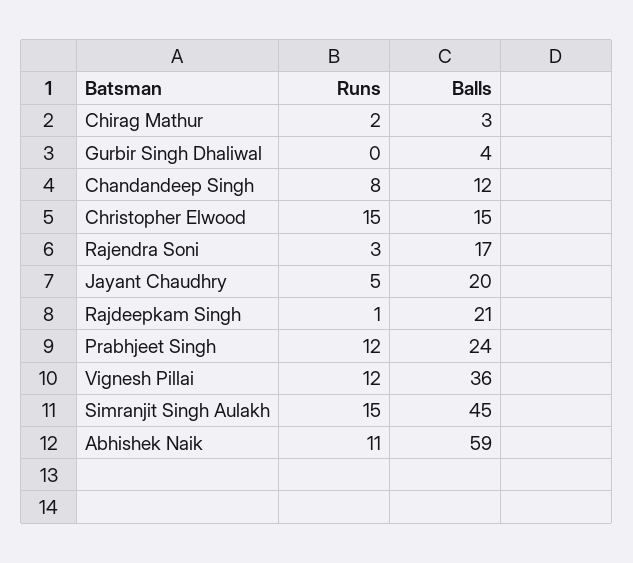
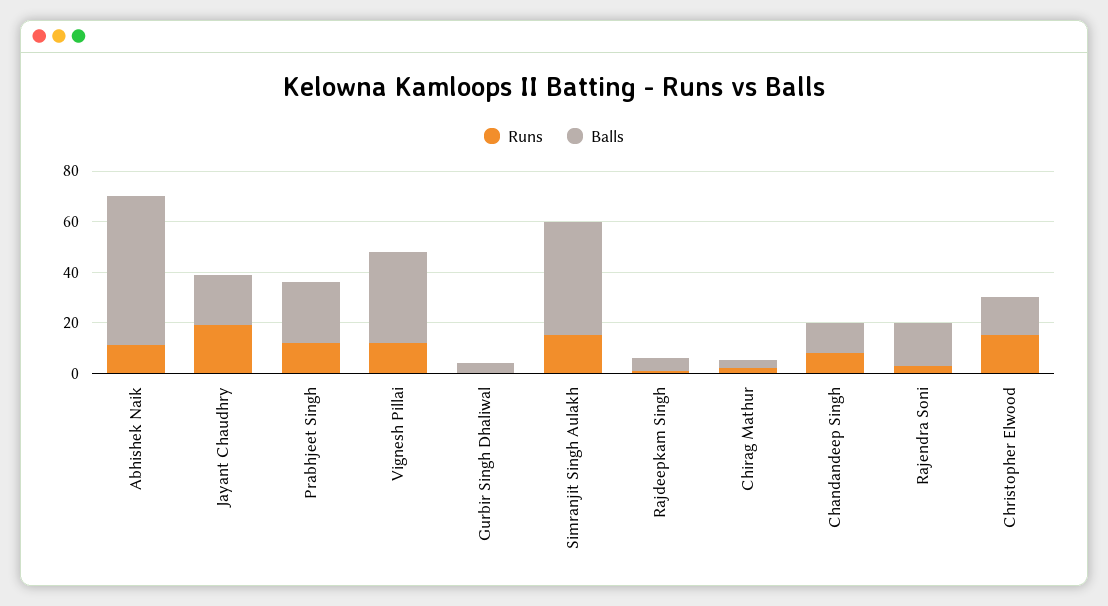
  {
    "Runs": {
      "Chirag Mathur": 2,
      "Gurbir Singh Dhaliwal": 0,
      "Chandandeep Singh": 8,
      "Christopher Elwood": 15,
      "Rajendra Soni": 3,
-     "Jayant Chaudhry": 5,
+     "Jayant Chaudhry": 20,
      "Rajdeepkam Singh": 1,
      "Prabhjeet Singh": 12,
      "Vignesh Pillai": 12,
      "Simranjit Singh Aulakh": 15,
      "Abhishek Naik": 11
    },
    "Balls": {
      "Chirag Mathur": 3,
      "Gurbir Singh Dhaliwal": 4,
      "Chandandeep Singh": 12,
      "Christopher Elwood": 15,
      "Rajendra Soni": 17,
      "Jayant Chaudhry": 20,
-     "Rajdeepkam Singh": 21,
+     "Rajdeepkam Singh": 5,
      "Prabhjeet Singh": 24,
      "Vignesh Pillai": 36,
      "Simranjit Singh Aulakh": 45,
      "Abhishek Naik": 59
    }
  }

